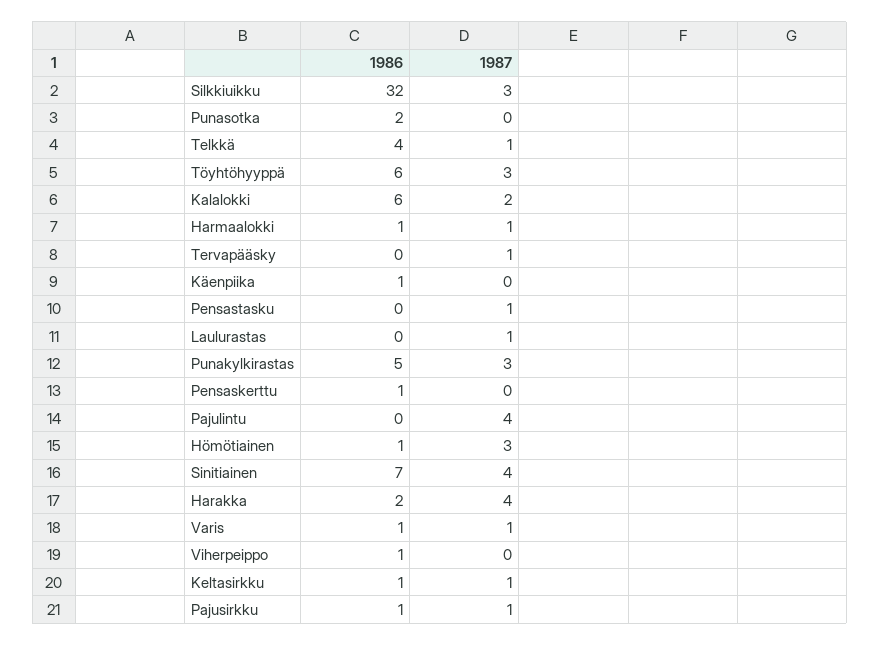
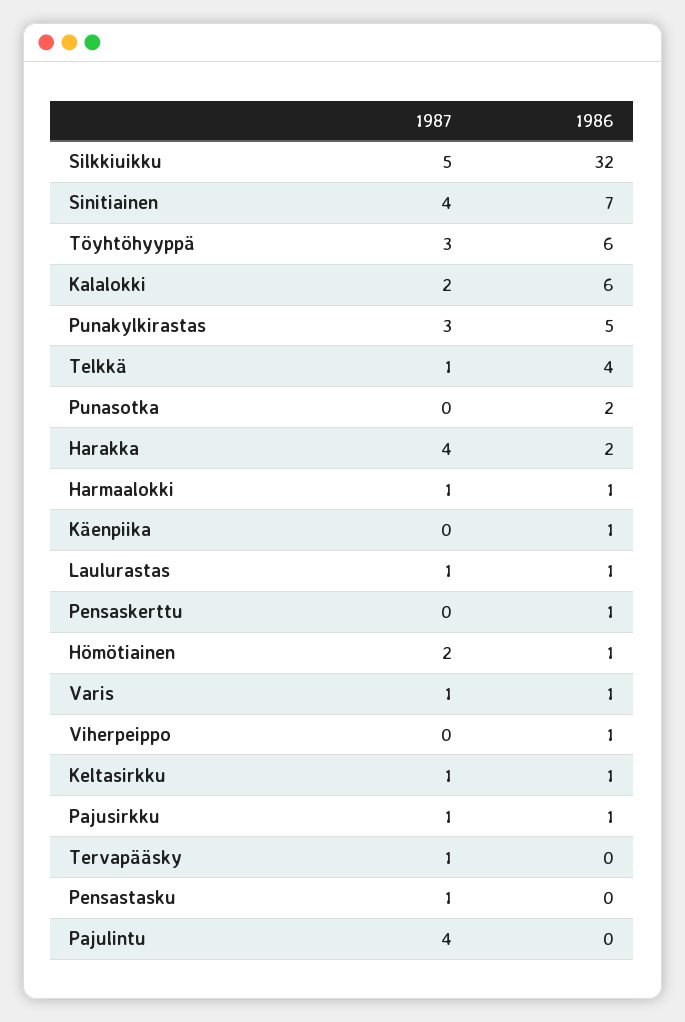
  {
    "1986": {
      "Silkkiuikku": 32,
      "Punasotka": 2,
      "Telkkä": 4,
      "Töyhtöhyyppä": 6,
      "Kalalokki": 6,
      "Harmaalokki": 1,
      "Tervapääsky": 0,
      "Käenpiika": 1,
      "Pensastasku": 0,
-     "Laulurastas": 0,
+     "Laulurastas": 1,
      "Punakylkirastas": 5,
      "Pensaskerttu": 1,
      "Pajulintu": 0,
      "Hömötiainen": 1,
      "Sinitiainen": 7,
      "Harakka": 2,
      "Varis": 1,
      "Viherpeippo": 1,
      "Keltasirkku": 1,
      "Pajusirkku": 1
    },
    "1987": {
-     "Silkkiuikku": 3,
+     "Silkkiuikku": 5,
      "Punasotka": 0,
      "Telkkä": 1,
      "Töyhtöhyyppä": 3,
      "Kalalokki": 2,
      "Harmaalokki": 1,
      "Tervapääsky": 1,
      "Käenpiika": 0,
      "Pensastasku": 1,
      "Laulurastas": 1,
      "Punakylkirastas": 3,
      "Pensaskerttu": 0,
      "Pajulintu": 4,
-     "Hömötiainen": 3,
+     "Hömötiainen": 2,
      "Sinitiainen": 4,
      "Harakka": 4,
      "Varis": 1,
      "Viherpeippo": 0,
      "Keltasirkku": 1,
      "Pajusirkku": 1
    }
  }

